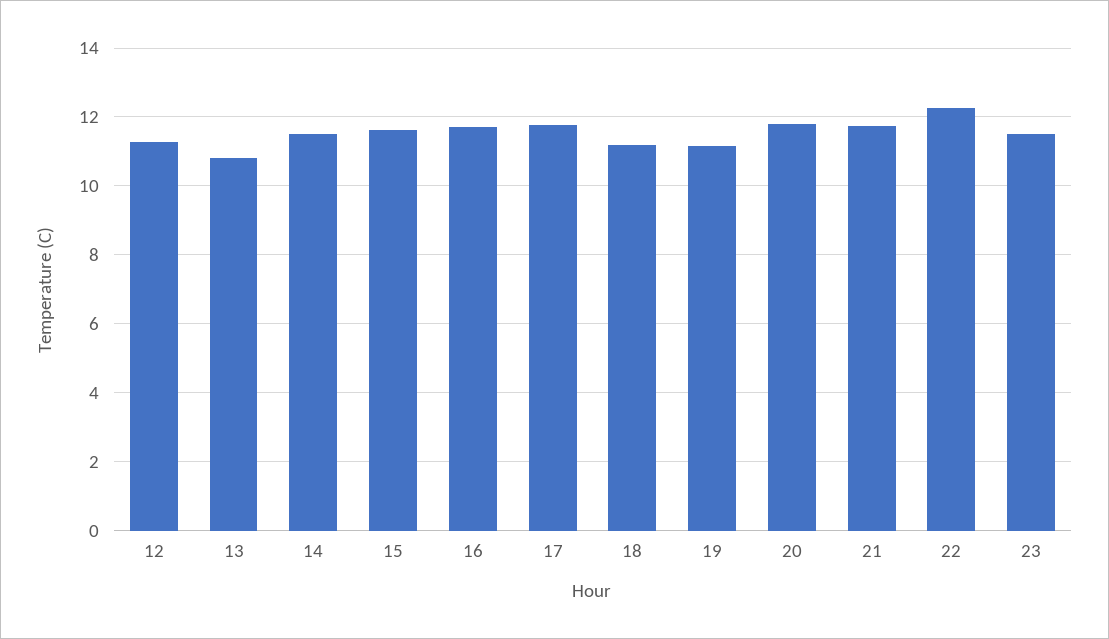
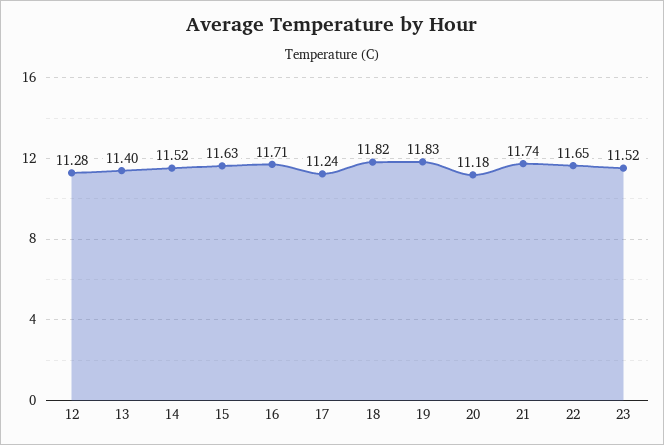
  {
    "12": 11.28,
-   "13": 10.8,
+   "13": 11.4,
    "14": 11.52,
    "15": 11.63,
    "16": 11.71,
-   "17": 11.8,
+   "17": 11.24,
-   "18": 11.2,
+   "18": 11.82,
-   "19": 11.2,
+   "19": 11.83,
-   "20": 11.8,
+   "20": 11.18,
    "21": 11.74,
-   "22": 12.2,
+   "22": 11.65,
    "23": 11.52
  }

